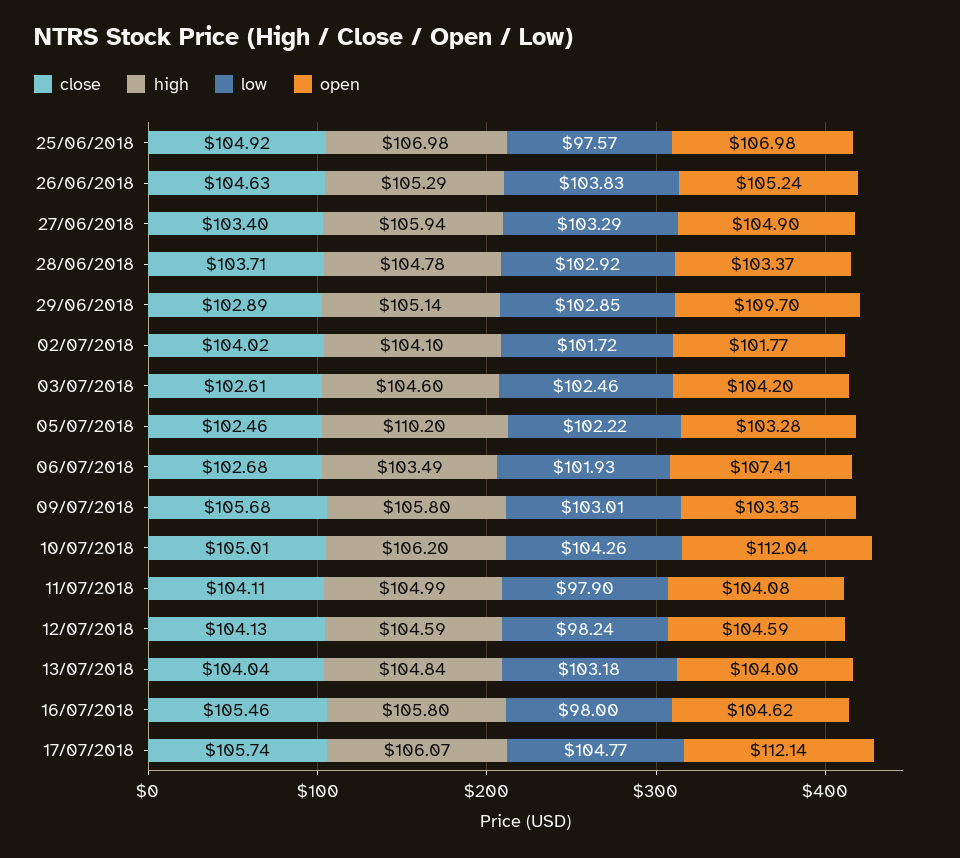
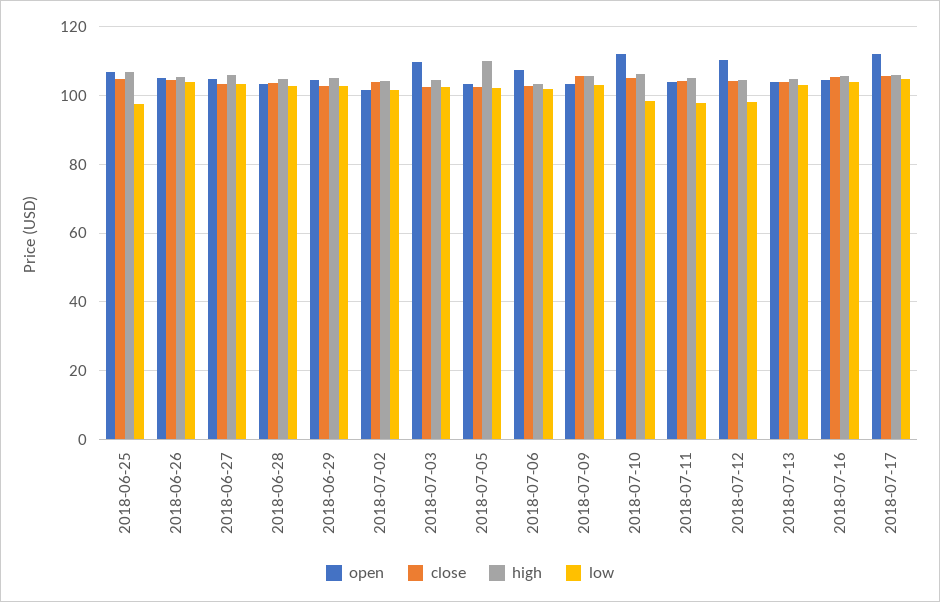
  {
    "close": {
      "25/06/2018": 104.92,
      "26/06/2018": 104.63,
      "27/06/2018": 103.4,
      "28/06/2018": 103.71,
      "29/06/2018": 102.89,
      "02/07/2018": 104.02,
      "03/07/2018": 102.61,
      "05/07/2018": 102.46,
      "06/07/2018": 102.68,
      "09/07/2018": 105.68,
      "10/07/2018": 105.01,
      "11/07/2018": 104.11,
      "12/07/2018": 104.13,
      "13/07/2018": 104.04,
      "16/07/2018": 105.46,
      "17/07/2018": 105.74
    },
    "high": {
      "25/06/2018": 106.98,
      "26/06/2018": 105.29,
      "27/06/2018": 105.94,
      "28/06/2018": 104.78,
      "29/06/2018": 105.14,
      "02/07/2018": 104.1,
      "03/07/2018": 104.6,
      "05/07/2018": 110.2,
      "06/07/2018": 103.49,
      "09/07/2018": 105.8,
      "10/07/2018": 106.2,
      "11/07/2018": 104.99,
      "12/07/2018": 104.59,
      "13/07/2018": 104.84,
      "16/07/2018": 105.8,
      "17/07/2018": 106.07
    },
    "low": {
      "25/06/2018": 97.57,
      "26/06/2018": 103.83,
      "27/06/2018": 103.29,
      "28/06/2018": 102.92,
      "29/06/2018": 102.85,
      "02/07/2018": 101.72,
      "03/07/2018": 102.46,
      "05/07/2018": 102.22,
      "06/07/2018": 101.93,
      "09/07/2018": 103.01,
-     "10/07/2018": 104.26,
+     "10/07/2018": 98,
      "11/07/2018": 97.9,
      "12/07/2018": 98.24,
      "13/07/2018": 103.18,
-     "16/07/2018": 98,
+     "16/07/2018": 104,
      "17/07/2018": 104.77
    },
    "open": {
      "25/06/2018": 106.98,
      "26/06/2018": 105.24,
      "27/06/2018": 104.9,
      "28/06/2018": 103.37,
-     "29/06/2018": 109.7,
+     "29/06/2018": 104,
      "02/07/2018": 101.77,
-     "03/07/2018": 104.2,
+     "03/07/2018": 110,
      "05/07/2018": 103.28,
      "06/07/2018": 107.41,
      "09/07/2018": 103.35,
      "10/07/2018": 112.04,
      "11/07/2018": 104.08,
-     "12/07/2018": 104.59,
+     "12/07/2018": 110,
      "13/07/2018": 104,
      "16/07/2018": 104.62,
      "17/07/2018": 112.14
    }
  }

